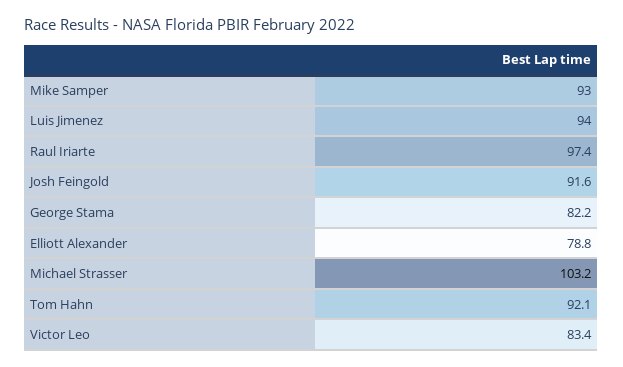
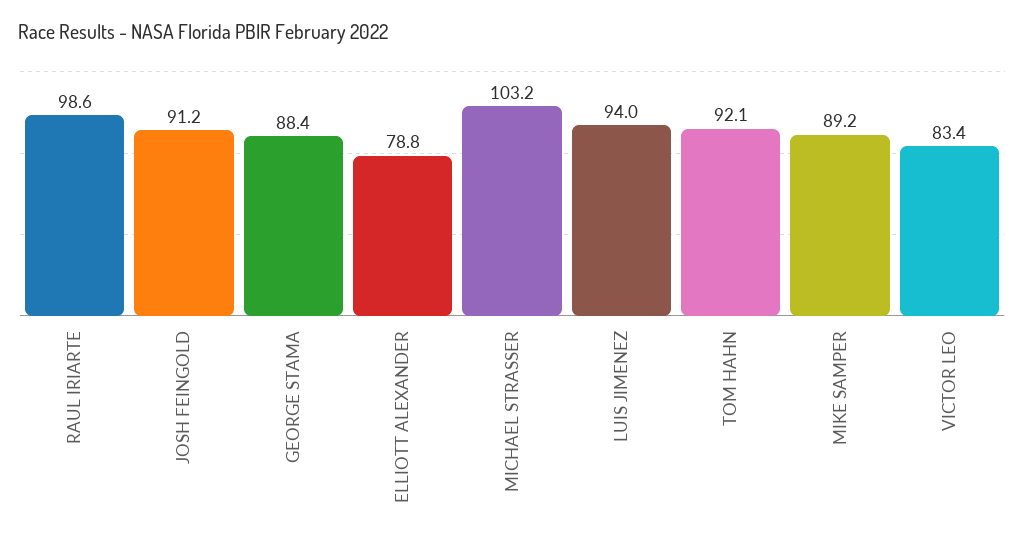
  {
-   "Mike Samper": 93,
+   "Mike Samper": 89.2,
    "Luis Jimenez": 94,
-   "Raul Iriarte": 97.4,
+   "Raul Iriarte": 98.6,
-   "Josh Feingold": 91.6,
+   "Josh Feingold": 91.2,
-   "George Stama": 82.2,
+   "George Stama": 88.4,
    "Elliott Alexander": 78.8,
    "Michael Strasser": 103.2,
    "Tom Hahn": 92.1,
    "Victor Leo": 83.4
  }

